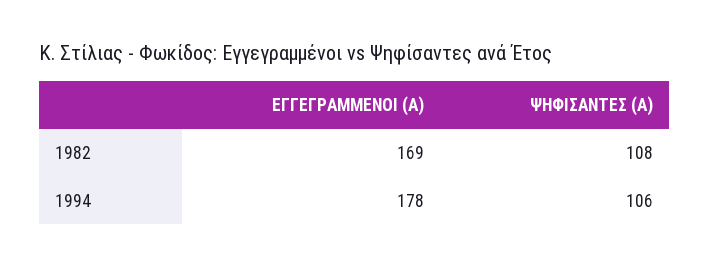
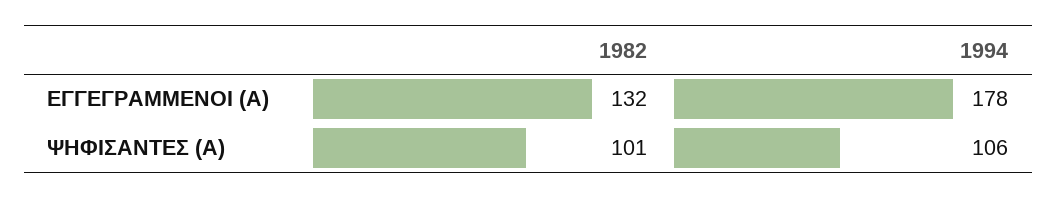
  {
    "ΕΓΓΕΓΡΑΜΜΕΝΟΙ (Α)": {
-     "1982": 169,
+     "1982": 132,
      "1994": 178
    },
    "ΨΗΦΙΣΑΝΤΕΣ (Α)": {
-     "1982": 108,
+     "1982": 101,
      "1994": 106
    }
  }

